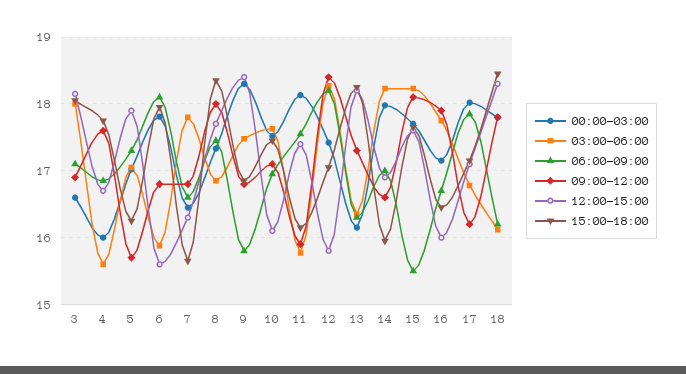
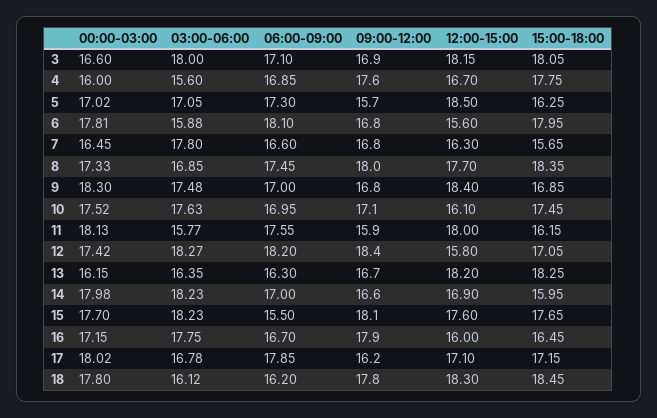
  {
    "00:00-03:00": {
      "3": 16.6,
      "4": 16,
      "5": 17.02,
      "6": 17.81,
      "7": 16.45,
      "8": 17.33,
      "9": 18.3,
      "10": 17.52,
      "11": 18.13,
      "12": 17.42,
      "13": 16.15,
      "14": 17.98,
      "15": 17.7,
      "16": 17.15,
      "17": 18.02,
      "18": 17.8
    },
    "03:00-06:00": {
      "3": 18,
      "4": 15.6,
      "5": 17.05,
      "6": 15.88,
      "7": 17.8,
      "8": 16.85,
      "9": 17.48,
      "10": 17.63,
      "11": 15.77,
      "12": 18.27,
      "13": 16.35,
      "14": 18.23,
      "15": 18.23,
      "16": 17.75,
      "17": 16.78,
      "18": 16.12
    },
    "06:00-09:00": {
      "3": 17.1,
      "4": 16.85,
      "5": 17.3,
      "6": 18.1,
      "7": 16.6,
      "8": 17.45,
-     "9": 15.8,
+     "9": 17,
      "10": 16.95,
      "11": 17.55,
      "12": 18.2,
      "13": 16.3,
      "14": 17,
      "15": 15.5,
      "16": 16.7,
      "17": 17.85,
      "18": 16.2
    },
    "09:00-12:00": {
      "3": 16.9,
      "4": 17.6,
      "5": 15.7,
      "6": 16.8,
      "7": 16.8,
      "8": 18,
      "9": 16.8,
      "10": 17.1,
      "11": 15.9,
      "12": 18.4,
-     "13": 17.3,
+     "13": 16.7,
      "14": 16.6,
      "15": 18.1,
      "16": 17.9,
      "17": 16.2,
      "18": 17.8
    },
    "12:00-15:00": {
      "3": 18.15,
      "4": 16.7,
-     "5": 17.9,
+     "5": 18.5,
      "6": 15.6,
      "7": 16.3,
      "8": 17.7,
      "9": 18.4,
      "10": 16.1,
-     "11": 17.4,
+     "11": 18,
      "12": 15.8,
      "13": 18.2,
      "14": 16.9,
      "15": 17.6,
      "16": 16,
      "17": 17.1,
      "18": 18.3
    },
    "15:00-18:00": {
      "3": 18.05,
      "4": 17.75,
      "5": 16.25,
      "6": 17.95,
      "7": 15.65,
      "8": 18.35,
      "9": 16.85,
      "10": 17.45,
      "11": 16.15,
      "12": 17.05,
      "13": 18.25,
      "14": 15.95,
      "15": 17.65,
      "16": 16.45,
      "17": 17.15,
      "18": 18.45
    }
  }

